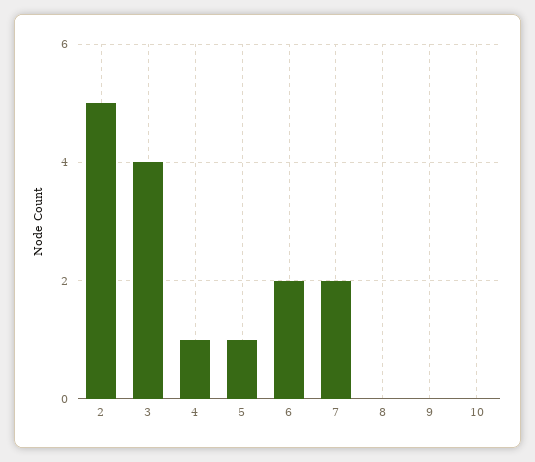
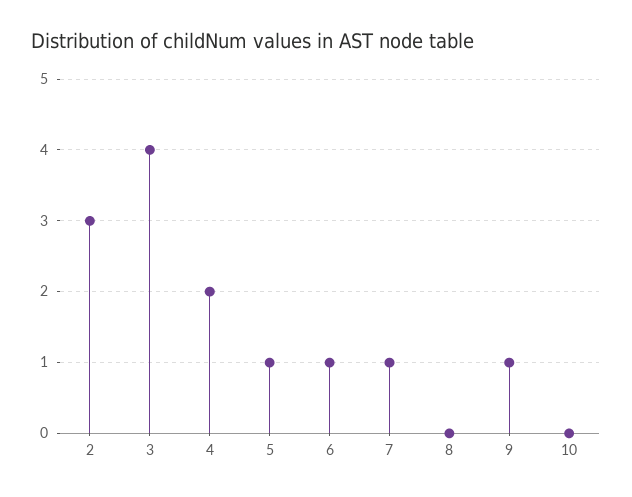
  {
-   "2": 5,
+   "2": 3,
    "3": 4,
-   "4": 1,
+   "4": 2,
    "5": 1,
-   "6": 2,
+   "6": 1,
-   "7": 2,
+   "7": 1,
    "8": 0,
-   "9": 0,
+   "9": 1,
    "10": 0
  }

